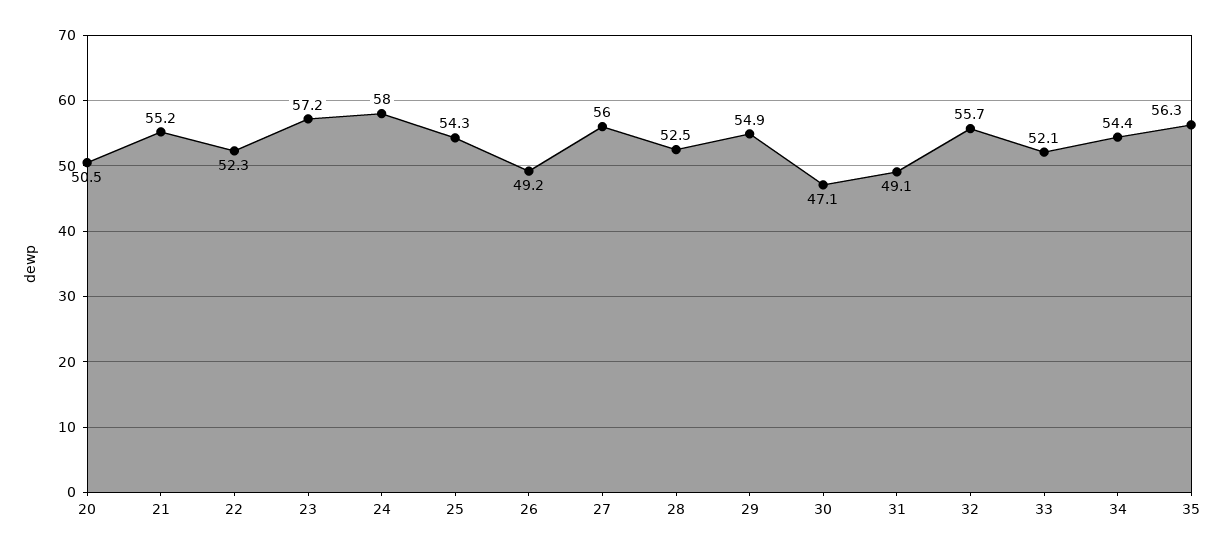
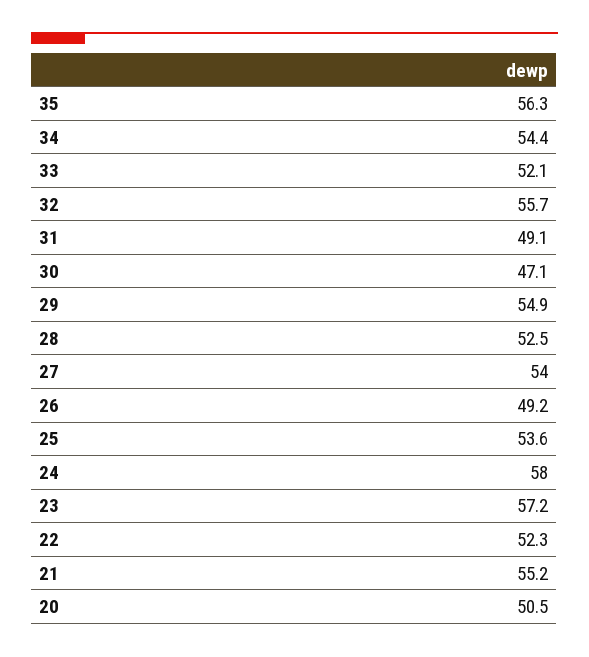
  {
    "20": 50.5,
    "21": 55.2,
    "22": 52.3,
    "23": 57.2,
    "24": 58,
-   "25": 54.3,
+   "25": 53.6,
    "26": 49.2,
-   "27": 56,
+   "27": 54,
    "28": 52.5,
    "29": 54.9,
    "30": 47.1,
    "31": 49.1,
    "32": 55.7,
    "33": 52.1,
    "34": 54.4,
    "35": 56.3
  }

